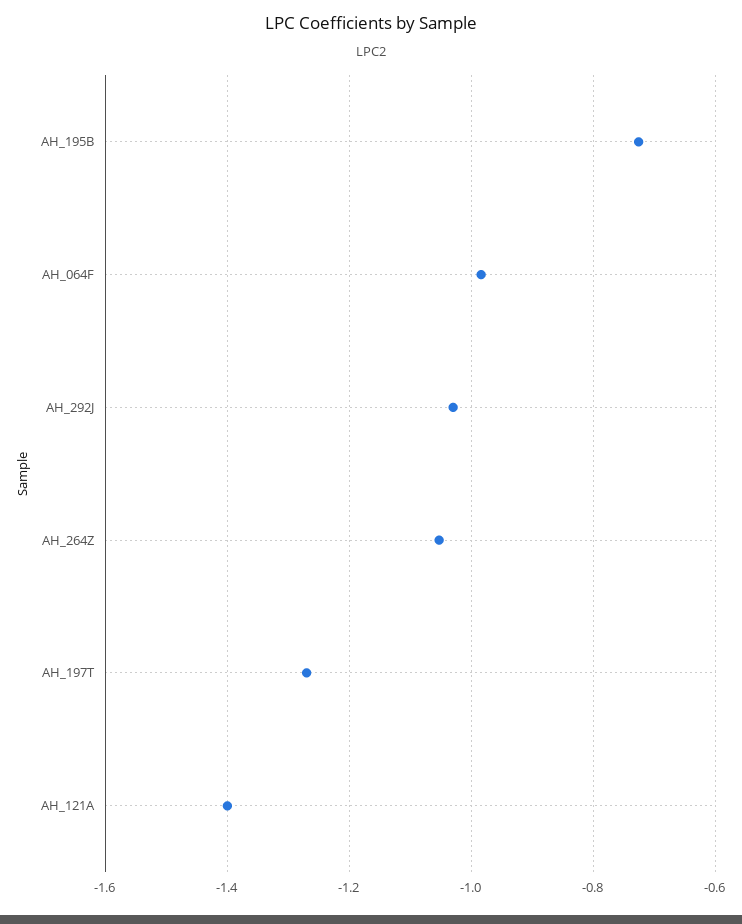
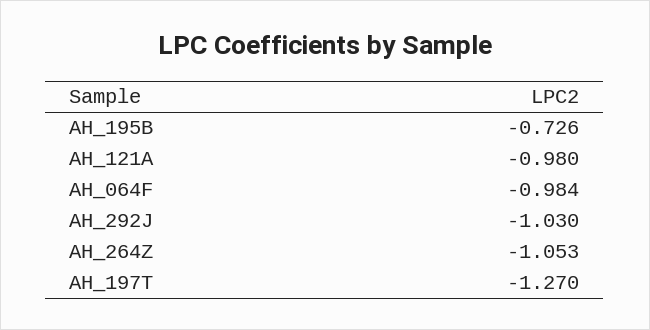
  {
    "AH_195B": -0.726,
    "AH_064F": -0.984,
    "AH_292J": -1.03,
    "AH_264Z": -1.053,
    "AH_197T": -1.27,
-   "AH_121A": -1.4
+   "AH_121A": -0.98
  }

